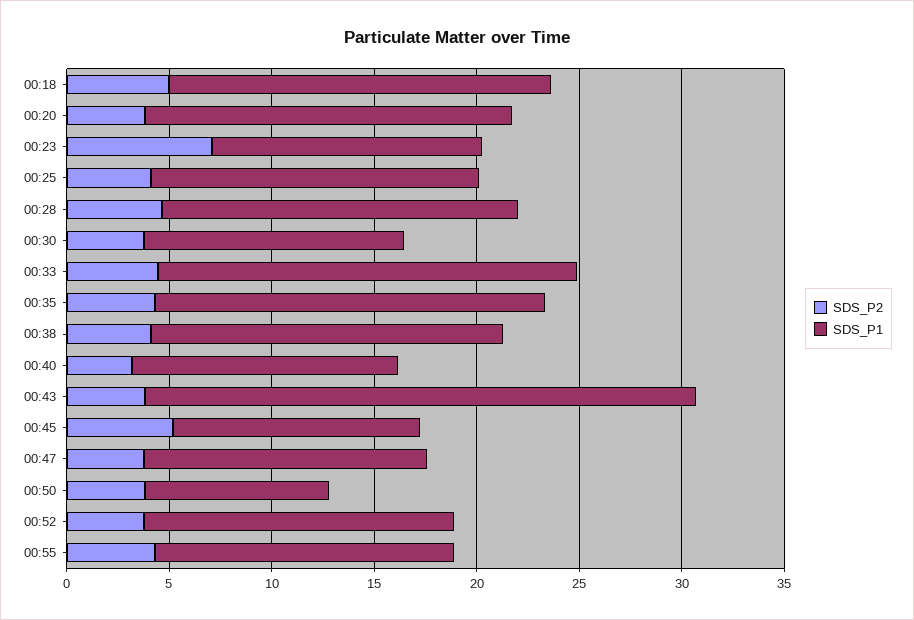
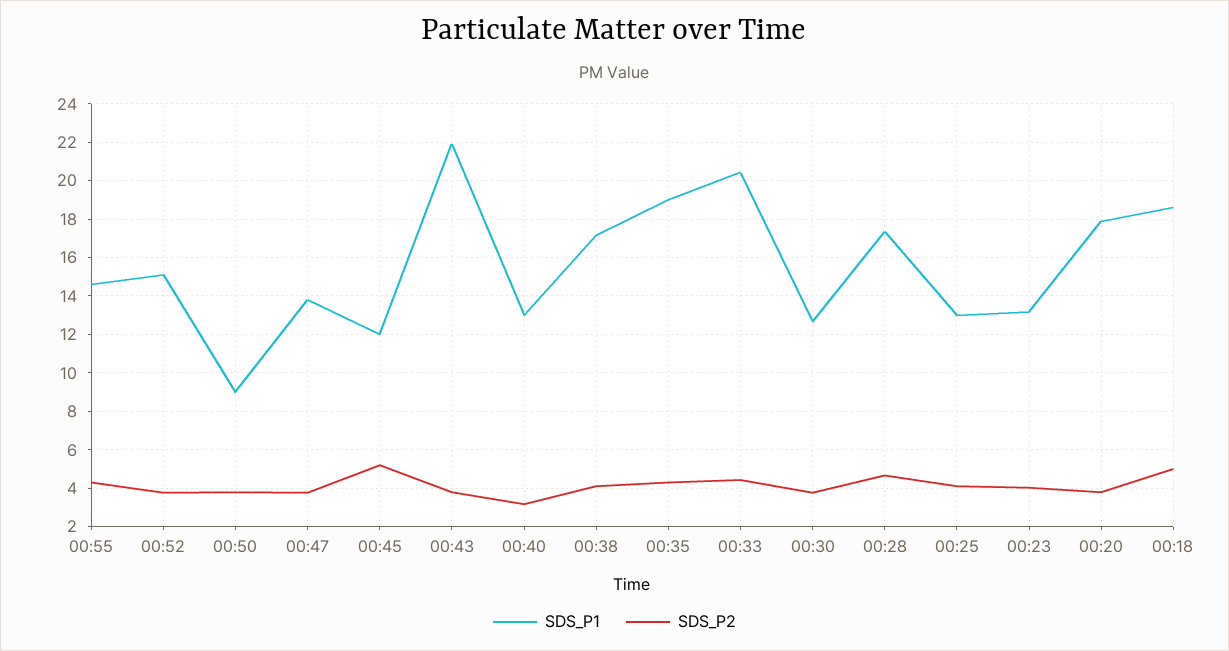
  {
    "SDS_P2": {
      "00:18": 5,
      "00:20": 4,
-     "00:23": 7,
+     "00:23": 4,
      "00:25": 4,
      "00:28": 4.5,
      "00:30": 4,
      "00:33": 4.5,
      "00:35": 4.5,
      "00:38": 4,
      "00:40": 3,
      "00:43": 4,
      "00:45": 5,
      "00:47": 4,
      "00:50": 4,
      "00:52": 4,
      "00:55": 4.5
    },
    "SDS_P1": {
      "00:18": 18.5,
      "00:20": 18,
      "00:23": 13,
-     "00:25": 16,
+     "00:25": 13,
      "00:28": 17.5,
      "00:30": 12.5,
      "00:33": 20.5,
      "00:35": 19,
      "00:38": 17,
      "00:40": 13,
-     "00:43": 27,
+     "00:43": 22,
      "00:45": 12,
      "00:47": 14,
      "00:50": 9,
      "00:52": 15,
      "00:55": 14.5
    }
  }

